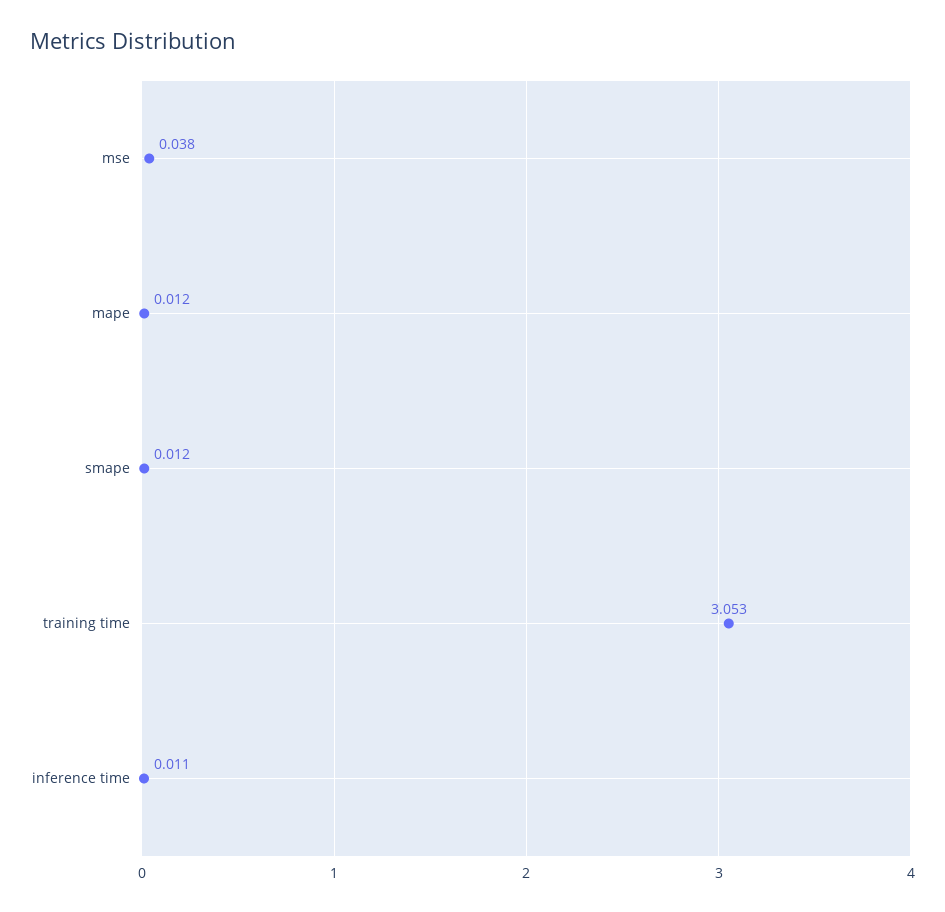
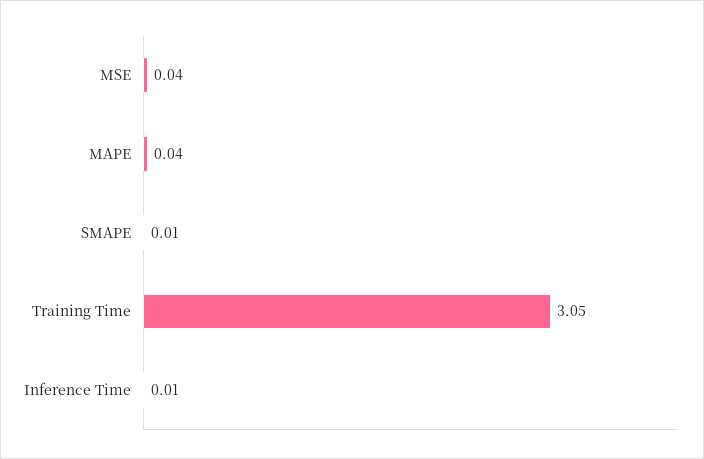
  {
    "mse": 0.038,
-   "mape": 0.012,
+   "mape": 0.04,
    "smape": 0.012,
    "training time": 3.053,
    "inference time": 0.011
  }

